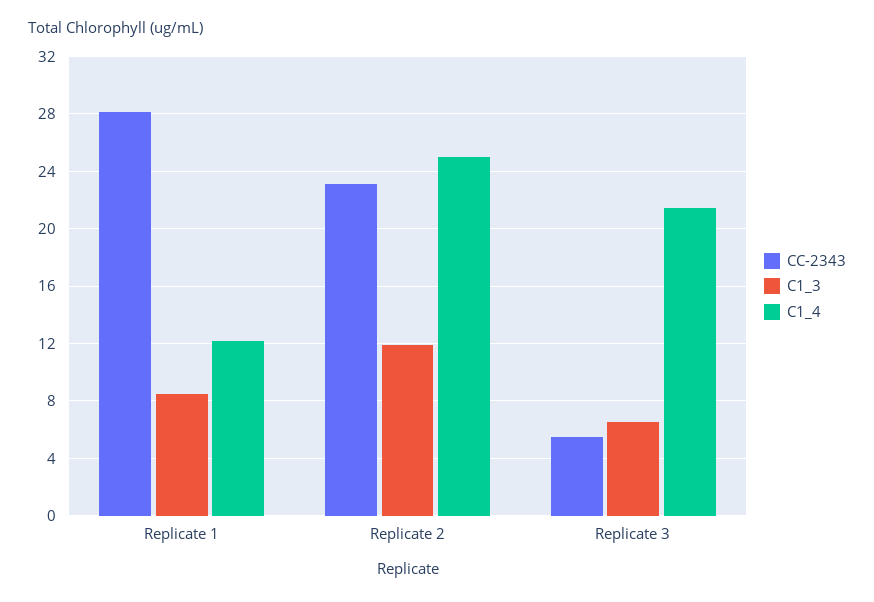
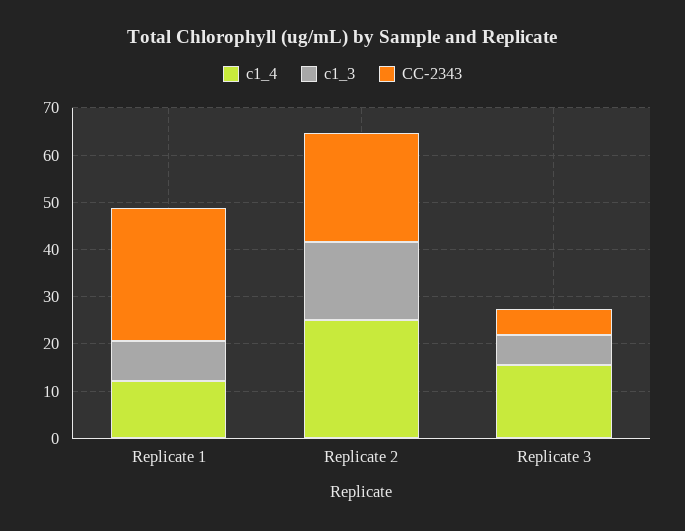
  {
    "CC-2343": {
      "Replicate 1": 28,
      "Replicate 2": 23,
      "Replicate 3": 5.5
    },
    "C1_3": {
      "Replicate 1": 8.5,
-     "Replicate 2": 12,
+     "Replicate 2": 16,
      "Replicate 3": 6.5
    },
    "C1_4": {
      "Replicate 1": 12,
      "Replicate 2": 25,
-     "Replicate 3": 21.5
+     "Replicate 3": 16
    }
  }

